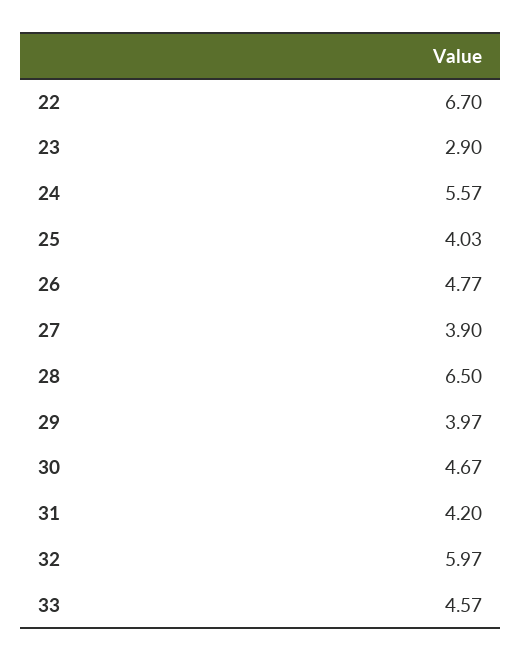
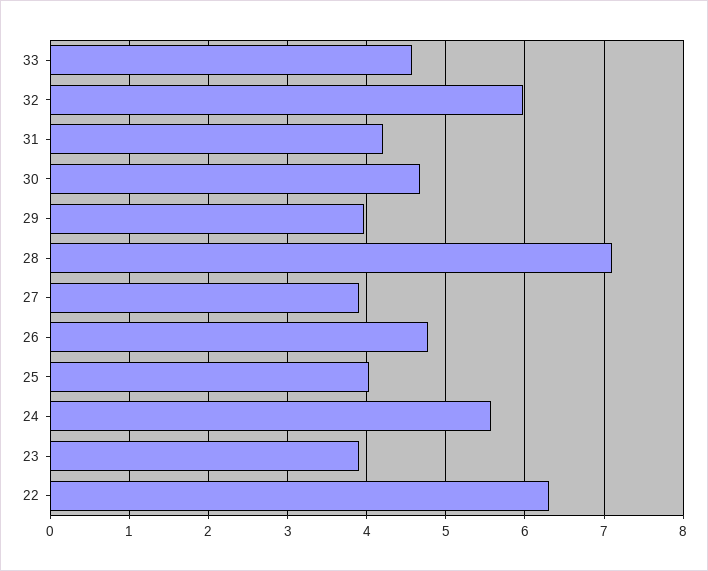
  {
-   "22": 6.7,
+   "22": 6.3,
-   "23": 2.9,
+   "23": 3.9,
    "24": 5.57,
    "25": 4.03,
    "26": 4.77,
    "27": 3.9,
-   "28": 6.5,
+   "28": 7.1,
    "29": 3.97,
    "30": 4.67,
    "31": 4.2,
    "32": 5.97,
    "33": 4.57
  }

